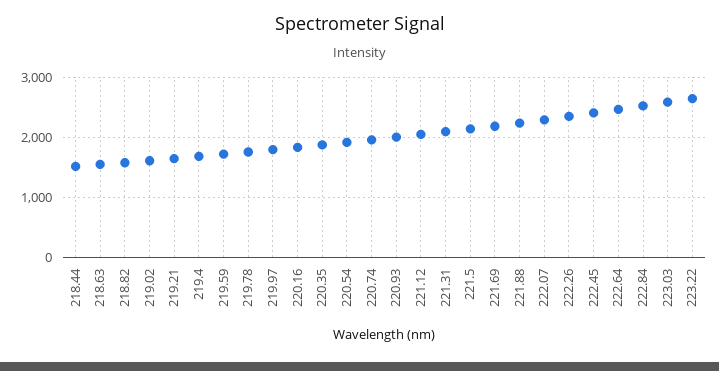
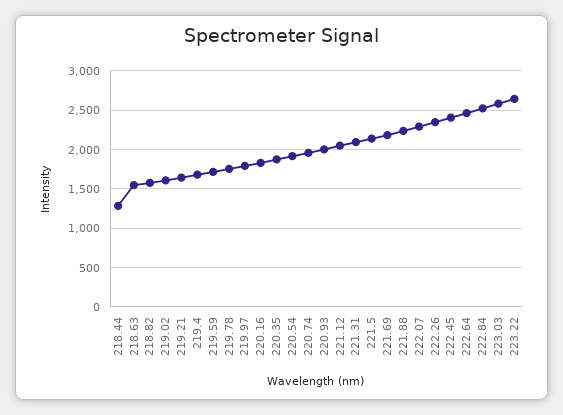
  {
-   "218.44": 1500,
+   "218.44": 1300,
    "218.63": 1500,
    "218.82": 1600,
    "219.02": 1600,
    "219.21": 1600,
    "219.4": 1700,
    "219.59": 1700,
    "219.78": 1800,
    "219.97": 1800,
    "220.16": 1800,
    "220.35": 1900,
    "220.54": 1900,
    "220.74": 2000,
    "220.93": 2000,
    "221.12": 2000,
    "221.31": 2100,
    "221.5": 2100,
    "221.69": 2200,
    "221.88": 2200,
    "222.07": 2300,
    "222.26": 2300,
    "222.45": 2400,
    "222.64": 2500,
    "222.84": 2500,
    "223.03": 2600,
    "223.22": 2600
  }

